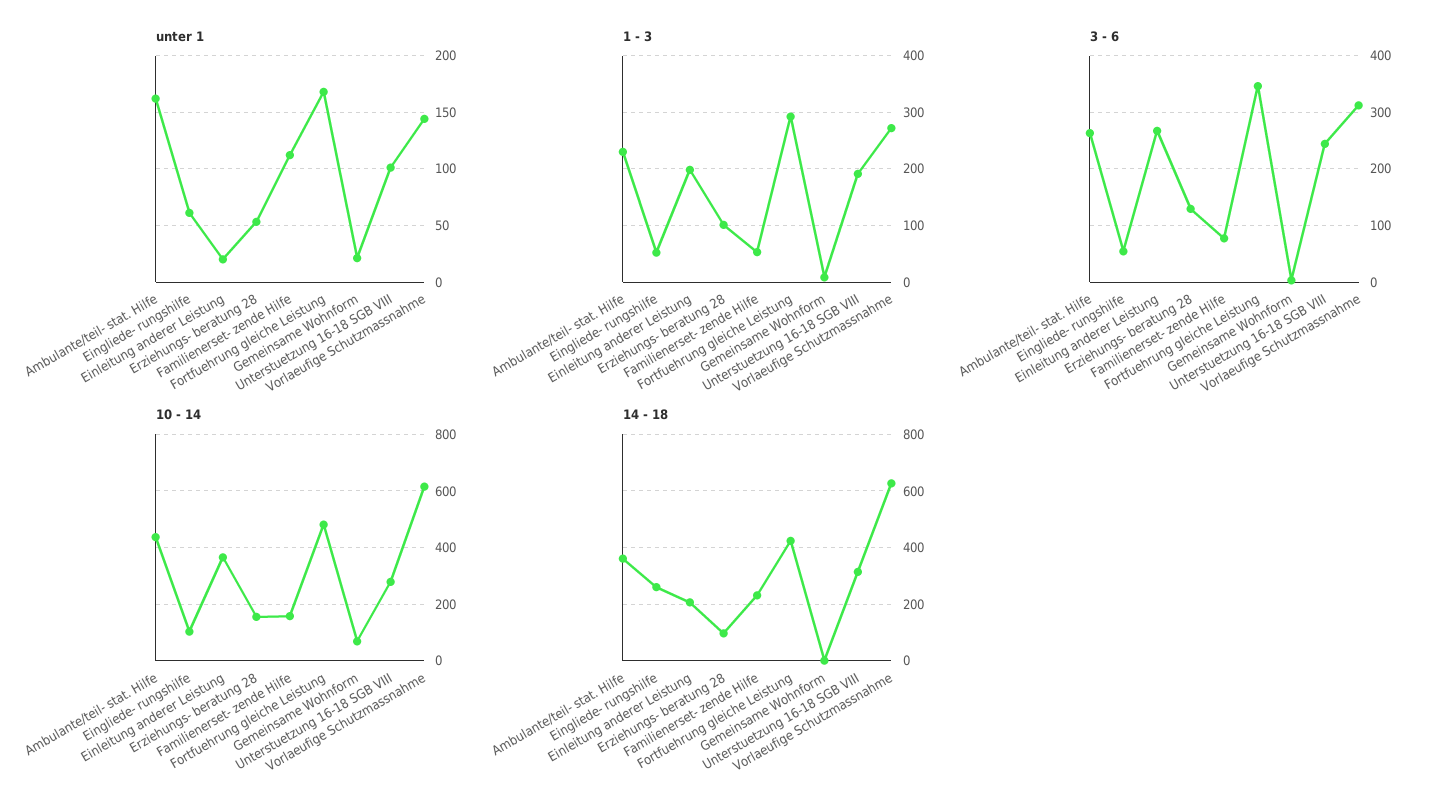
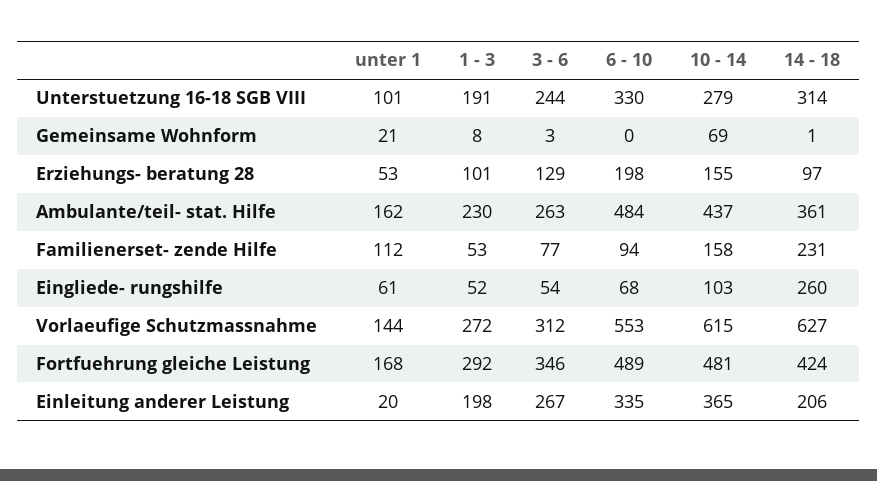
  {
    "unter 1": {
      "Ambulante/teil- stat. Hilfe": 162,
      "Eingliede- rungshilfe": 61,
      "Einleitung anderer Leistung": 20,
      "Erziehungs- beratung 28": 53,
      "Familienerset- zende Hilfe": 112,
      "Fortfuehrung gleiche Leistung": 168,
      "Gemeinsame Wohnform": 21,
      "Unterstuetzung 16-18 SGB VIII": 101,
      "Vorlaeufige Schutzmassnahme": 144
    },
    "1 - 3": {
      "Ambulante/teil- stat. Hilfe": 230,
      "Eingliede- rungshilfe": 52,
      "Einleitung anderer Leistung": 198,
      "Erziehungs- beratung 28": 101,
      "Familienerset- zende Hilfe": 53,
      "Fortfuehrung gleiche Leistung": 292,
      "Gemeinsame Wohnform": 8,
      "Unterstuetzung 16-18 SGB VIII": 191,
      "Vorlaeufige Schutzmassnahme": 272
    },
    "3 - 6": {
      "Ambulante/teil- stat. Hilfe": 263,
      "Eingliede- rungshilfe": 54,
      "Einleitung anderer Leistung": 267,
      "Erziehungs- beratung 28": 129,
      "Familienerset- zende Hilfe": 77,
      "Fortfuehrung gleiche Leistung": 346,
      "Gemeinsame Wohnform": 3,
      "Unterstuetzung 16-18 SGB VIII": 244,
      "Vorlaeufige Schutzmassnahme": 312
    },
    "10 - 14": {
      "Ambulante/teil- stat. Hilfe": 437,
      "Eingliede- rungshilfe": 103,
      "Einleitung anderer Leistung": 365,
      "Erziehungs- beratung 28": 155,
      "Familienerset- zende Hilfe": 158,
      "Fortfuehrung gleiche Leistung": 481,
      "Gemeinsame Wohnform": 69,
      "Unterstuetzung 16-18 SGB VIII": 279,
      "Vorlaeufige Schutzmassnahme": 615
    },
    "14 - 18": {
      "Ambulante/teil- stat. Hilfe": 361,
      "Eingliede- rungshilfe": 260,
      "Einleitung anderer Leistung": 206,
      "Erziehungs- beratung 28": 97,
      "Familienerset- zende Hilfe": 231,
      "Fortfuehrung gleiche Leistung": 424,
      "Gemeinsame Wohnform": 1,
      "Unterstuetzung 16-18 SGB VIII": 314,
      "Vorlaeufige Schutzmassnahme": 627
-   }
+   },
+   "6 - 10": {
+     "Unterstuetzung 16-18 SGB VIII": 330,
+     "Gemeinsame Wohnform": 0,
+     "Erziehungs- beratung 28": 198,
+     "Ambulante/teil- stat. Hilfe": 484,
+     "Familienerset- zende Hilfe": 94,
+     "Eingliede- rungshilfe": 68,
+     "Vorlaeufige Schutzmassnahme": 553,
+     "Fortfuehrung gleiche Leistung": 489,
+     "Einleitung anderer Leistung": 335
+   }
  }

